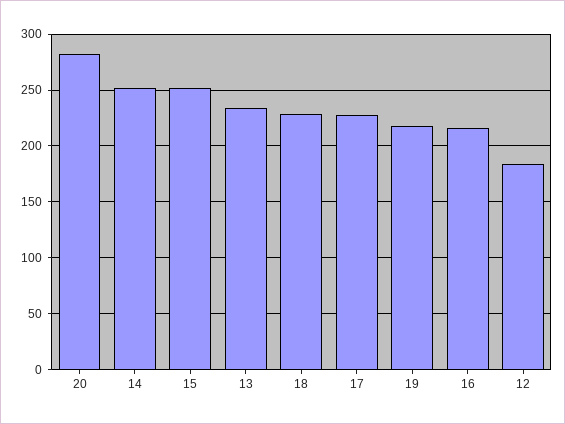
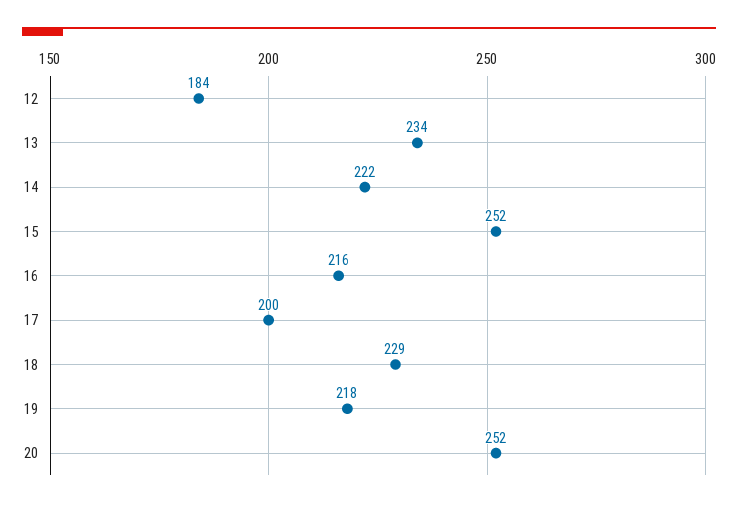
  {
-   "20": 280,
+   "20": 252,
-   "14": 250,
+   "14": 222,
    "15": 252,
    "13": 234,
    "18": 229,
-   "17": 230,
+   "17": 200,
    "19": 218,
    "16": 216,
    "12": 184
  }

